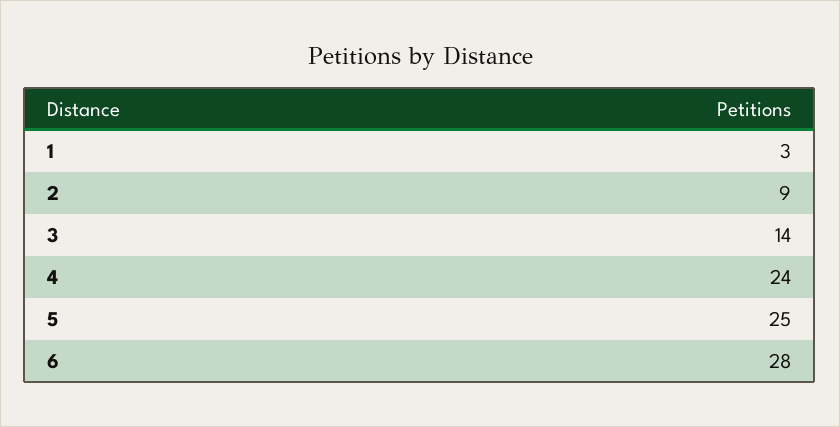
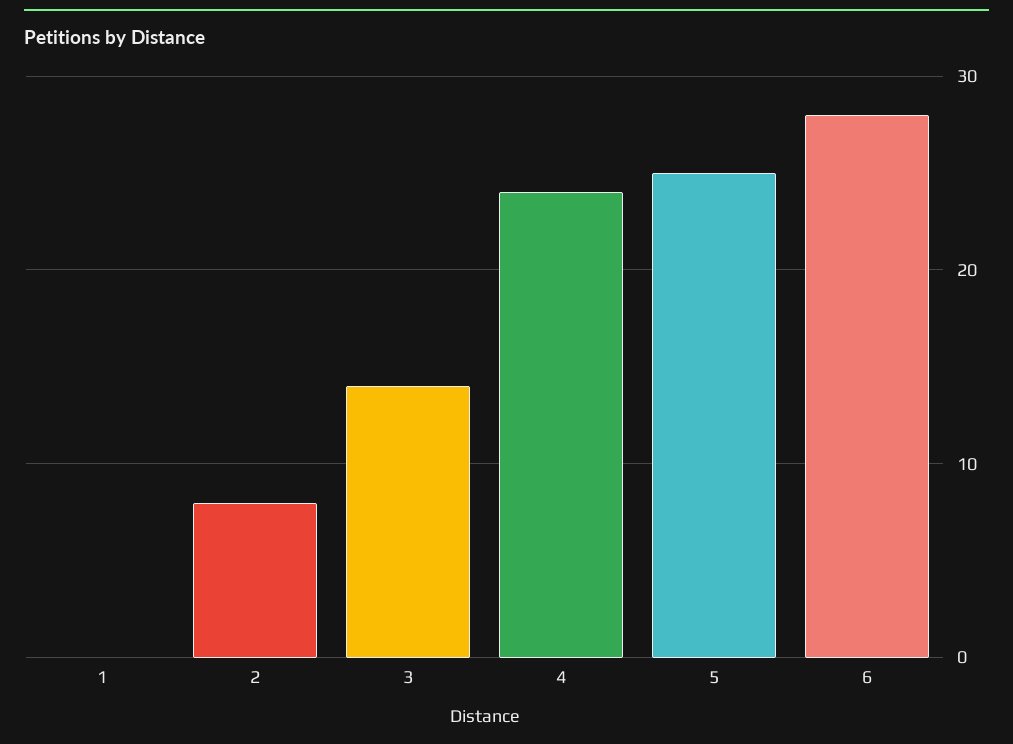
  {
-   "1": 3,
+   "1": 0,
-   "2": 9,
+   "2": 8,
    "3": 14,
    "4": 24,
    "5": 25,
    "6": 28
  }

